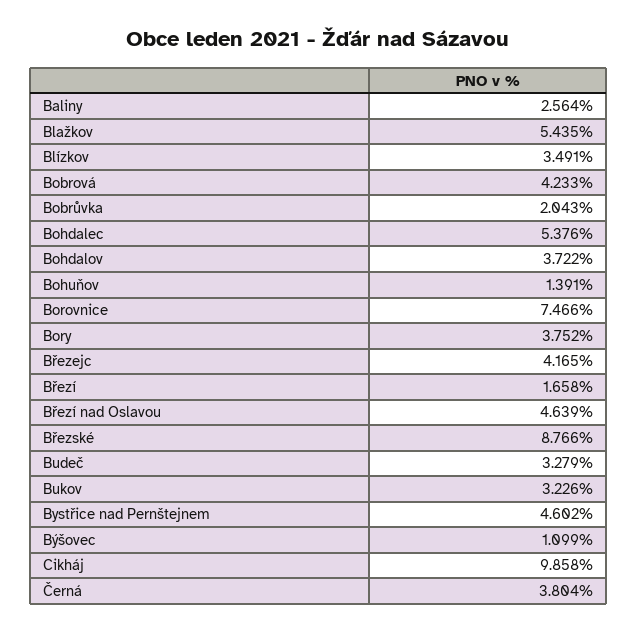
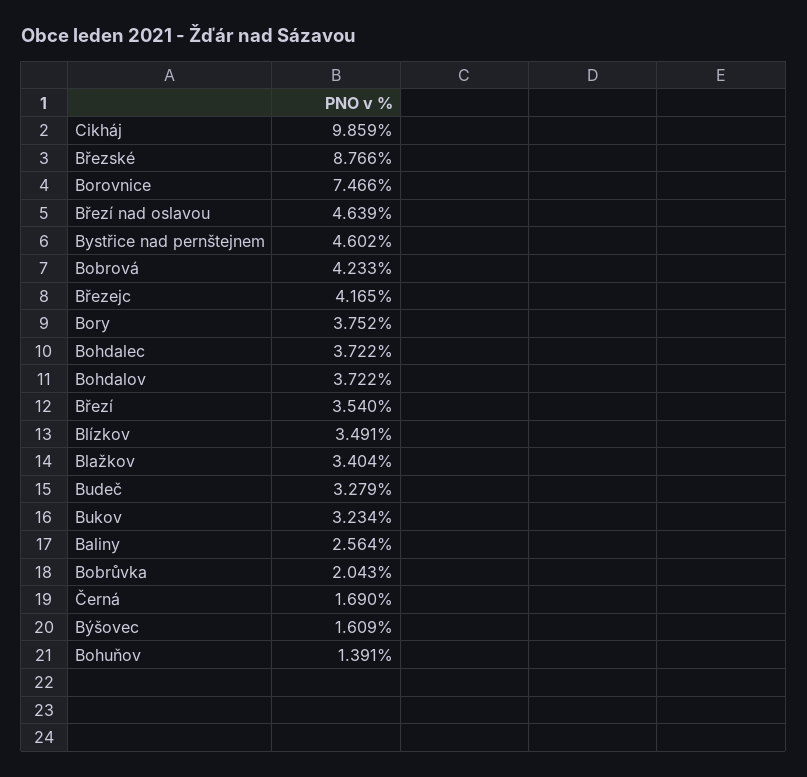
  {
    "Baliny": 2.564,
-   "Blažkov": 5.435,
+   "Blažkov": 3.404,
    "Blízkov": 3.491,
    "Bobrová": 4.233,
    "Bobrůvka": 2.043,
-   "Bohdalec": 5.376,
+   "Bohdalec": 3.722,
    "Bohdalov": 3.722,
    "Bohuňov": 1.391,
    "Borovnice": 7.466,
    "Bory": 3.752,
    "Březejc": 4.165,
-   "Březí": 1.658,
+   "Březí": 3.54,
    "Březí nad Oslavou": 4.639,
    "Březské": 8.766,
    "Budeč": 3.279,
-   "Bukov": 3.226,
+   "Bukov": 3.234,
    "Bystřice nad Pernštejnem": 4.602,
-   "Býšovec": 1.099,
+   "Býšovec": 1.609,
-   "Cikháj": 9.858,
+   "Cikháj": 9.859,
-   "Černá": 3.804
+   "Černá": 1.69
  }

